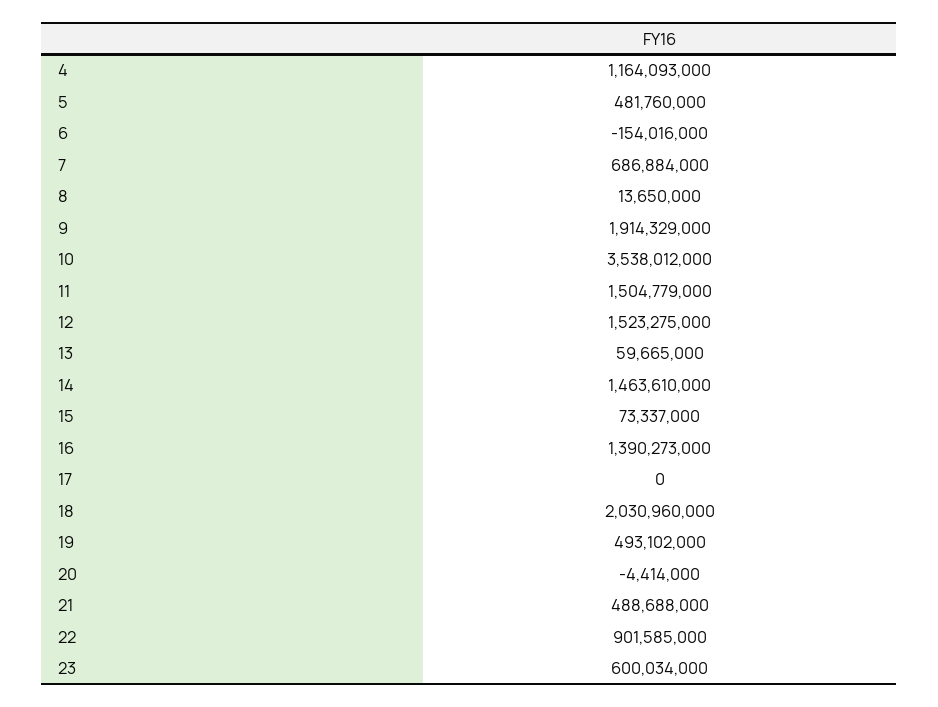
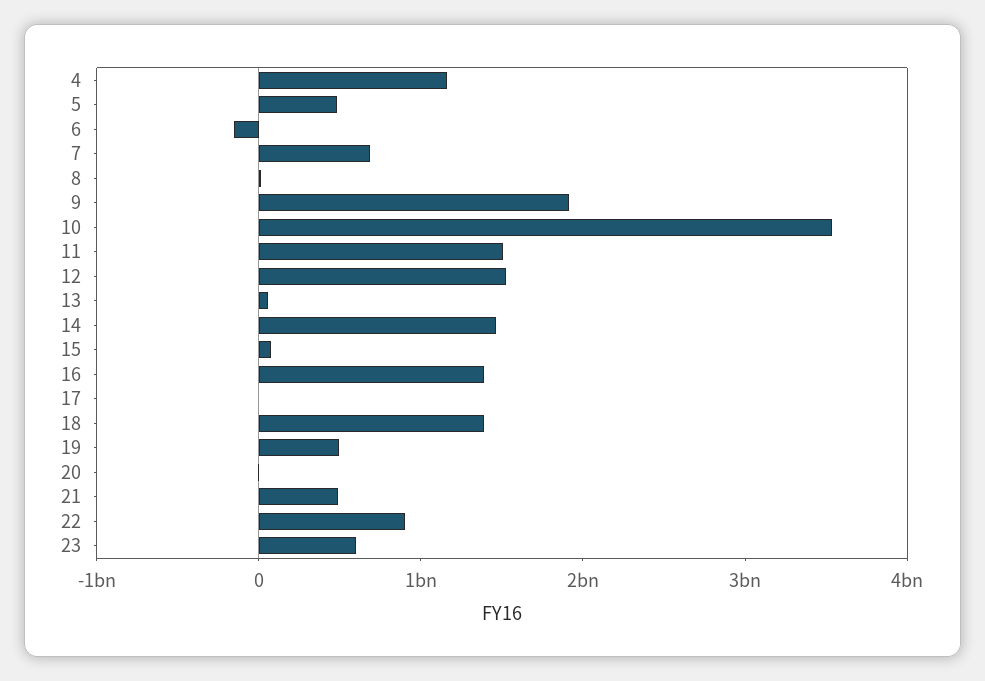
  {
    "4": 1164093000,
    "5": 481760000,
    "6": -154016000,
    "7": 686884000,
    "8": 13650000,
    "9": 1914329000,
    "10": 3538012000,
    "11": 1504779000,
    "12": 1523275000,
    "13": 59665000,
    "14": 1463610000,
    "15": 73337000,
    "16": 1390273000,
    "17": 0,
-   "18": 2030960000,
+   "18": 1400000000,
    "19": 493102000,
    "20": -4414000,
    "21": 488688000,
    "22": 901585000,
    "23": 600034000
  }

